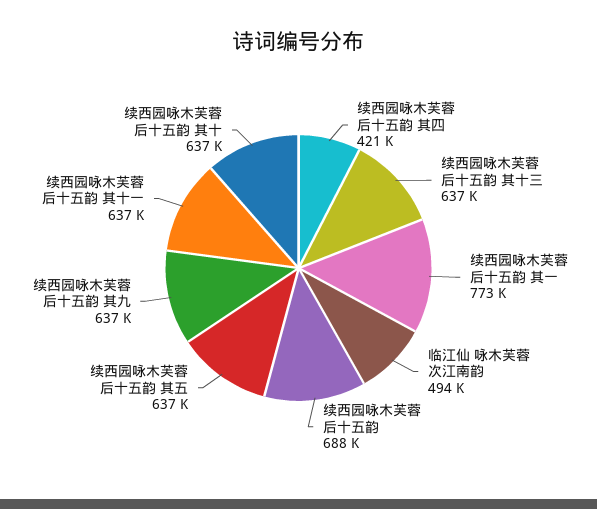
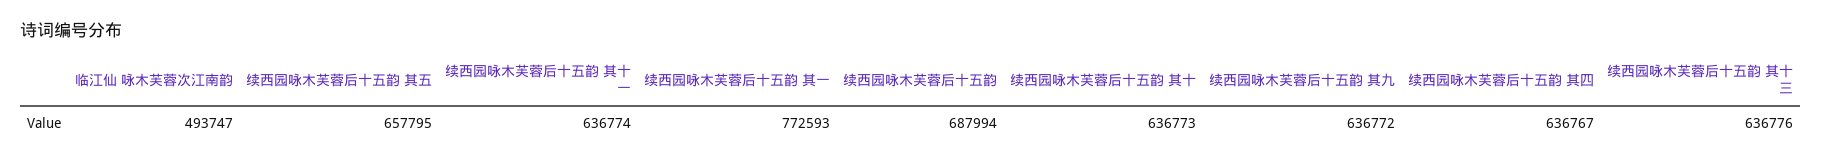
  {
-   "续西园咏木芙蓉后十五韵 其四": 421000,
+   "续西园咏木芙蓉后十五韵 其四": 636767,
    "续西园咏木芙蓉后十五韵 其十三": 636776,
    "续西园咏木芙蓉后十五韵 其一": 772593,
    "临江仙 咏木芙蓉次江南韵": 493747,
    "续西园咏木芙蓉后十五韵": 687994,
-   "续西园咏木芙蓉后十五韵 其五": 637000,
+   "续西园咏木芙蓉后十五韵 其五": 657795,
    "续西园咏木芙蓉后十五韵 其九": 636772,
    "续西园咏木芙蓉后十五韵 其十一": 636774,
    "续西园咏木芙蓉后十五韵 其十": 636773
  }

